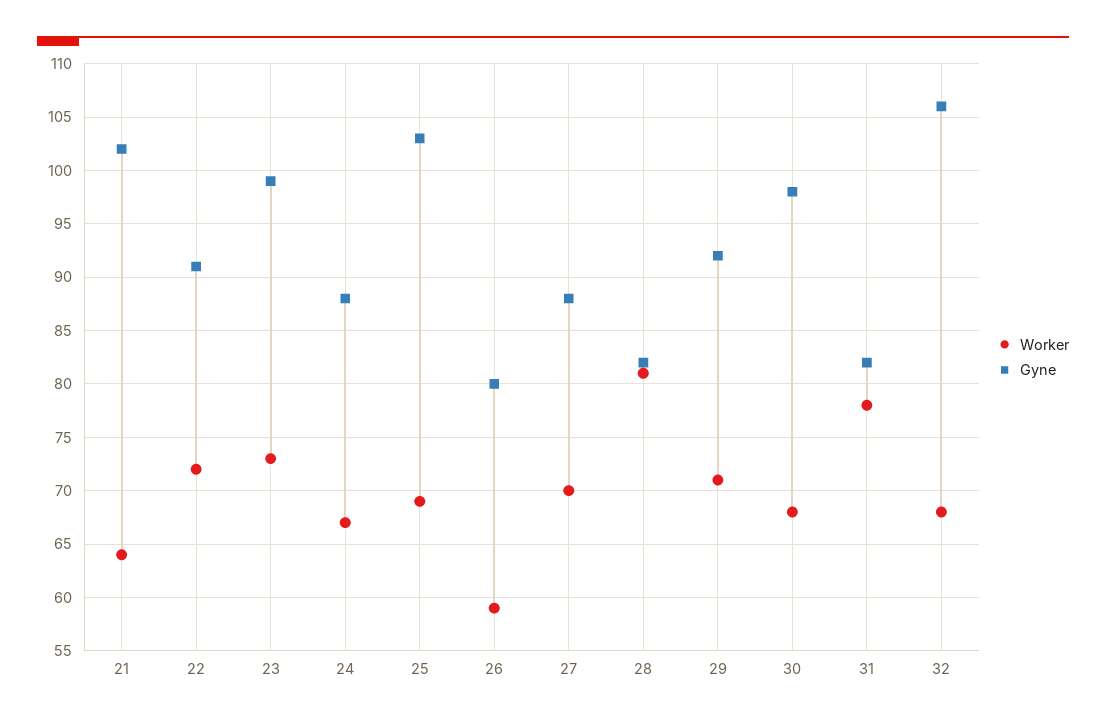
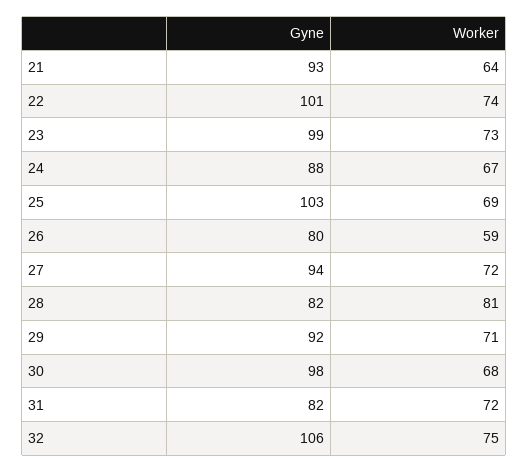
  {
    "Worker": {
      "21": 64,
-     "22": 72,
+     "22": 74,
      "23": 73,
      "24": 67,
      "25": 69,
      "26": 59,
-     "27": 70,
+     "27": 72,
      "28": 81,
      "29": 71,
      "30": 68,
-     "31": 78,
+     "31": 72,
-     "32": 68
+     "32": 75
    },
    "Gyne": {
-     "21": 102,
+     "21": 93,
-     "22": 91,
+     "22": 101,
      "23": 99,
      "24": 88,
      "25": 103,
      "26": 80,
-     "27": 88,
+     "27": 94,
      "28": 82,
      "29": 92,
      "30": 98,
      "31": 82,
      "32": 106
    }
  }

